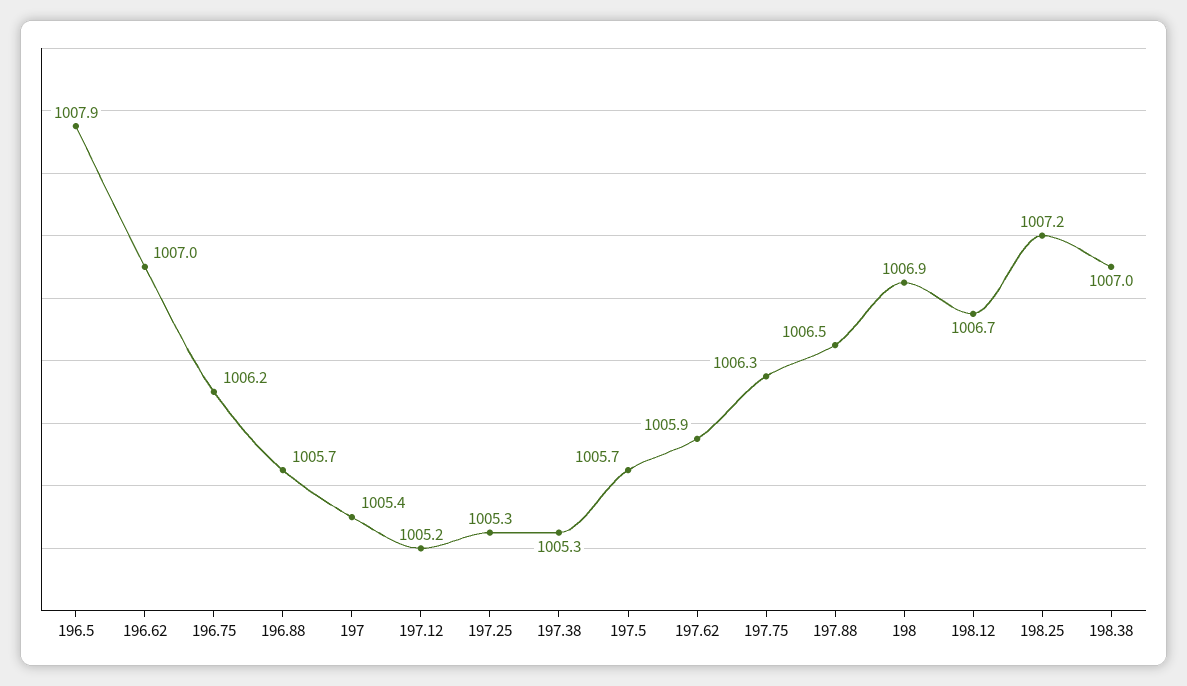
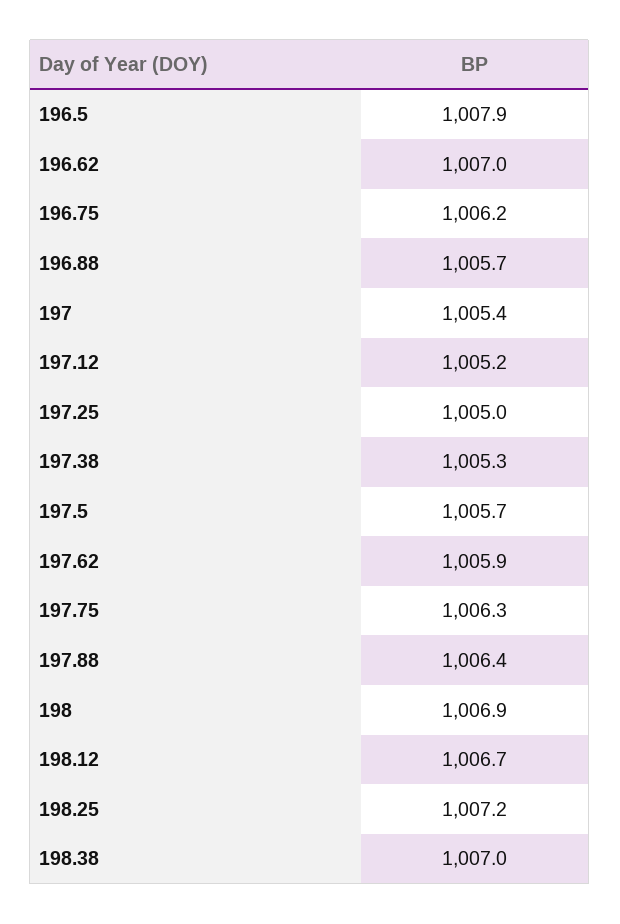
  {
    "196.5": 1007.9,
    "196.62": 1007,
    "196.75": 1006.2,
    "196.88": 1005.7,
    "197": 1005.4,
    "197.12": 1005.2,
-   "197.25": 1005.3,
+   "197.25": 1005,
    "197.38": 1005.3,
    "197.5": 1005.7,
    "197.62": 1005.9,
    "197.75": 1006.3,
-   "197.88": 1006.5,
+   "197.88": 1006.4,
    "198": 1006.9,
    "198.12": 1006.7,
    "198.25": 1007.2,
    "198.38": 1007
  }

